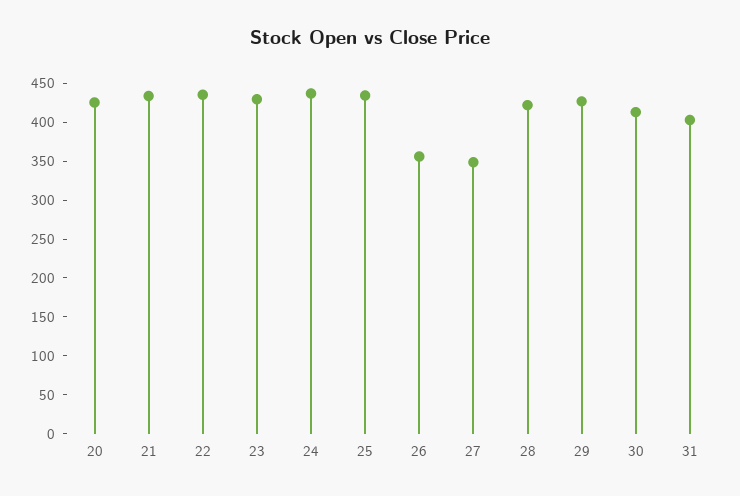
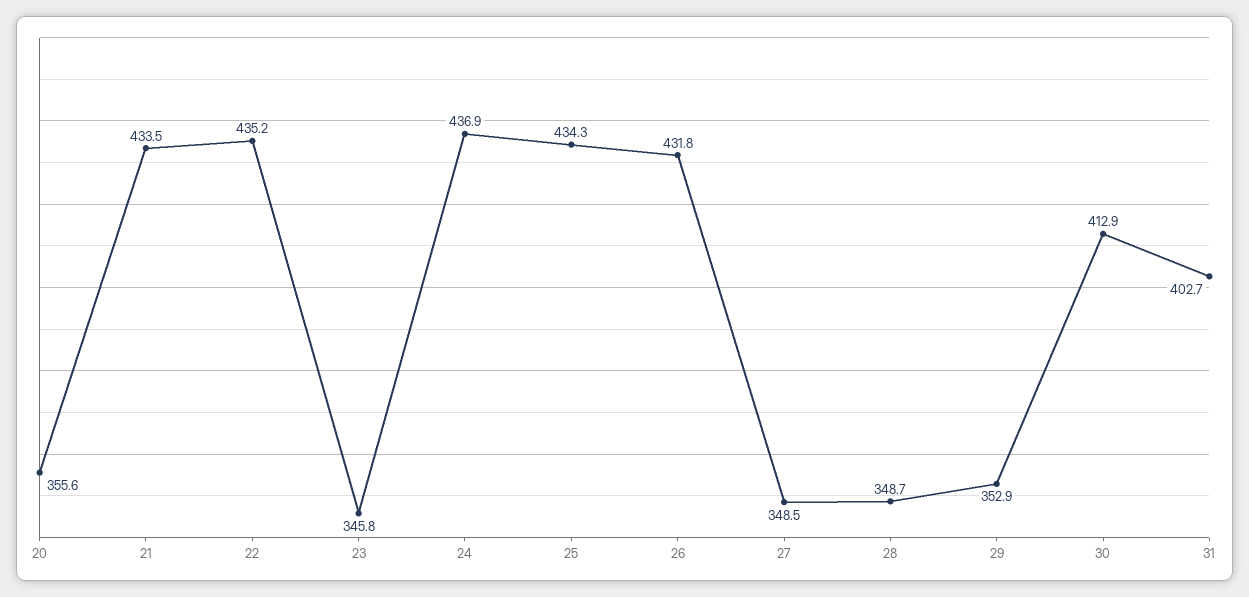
  {
-   "20": 425,
+   "20": 355.6,
    "21": 433.5,
    "22": 435.2,
-   "23": 425,
+   "23": 345.8,
    "24": 436.9,
    "25": 434.3,
-   "26": 350,
+   "26": 431.8,
    "27": 348.5,
-   "28": 425,
+   "28": 348.7,
-   "29": 425,
+   "29": 352.9,
    "30": 412.9,
    "31": 402.7
  }

